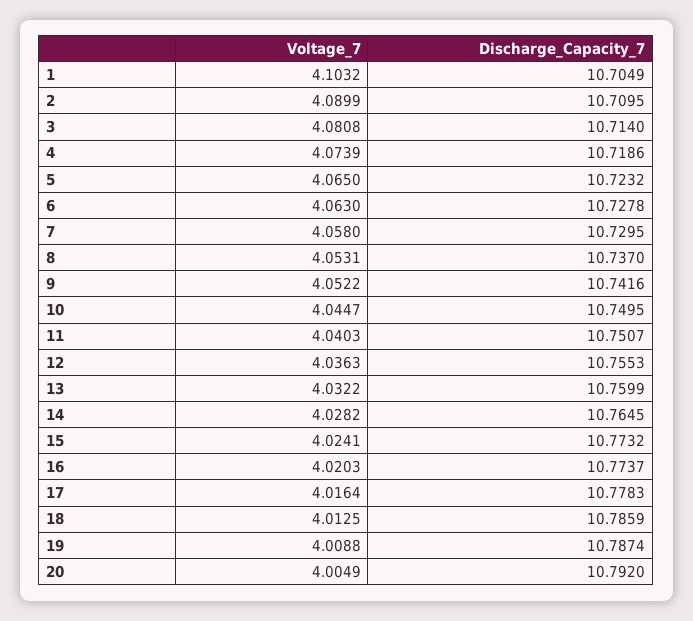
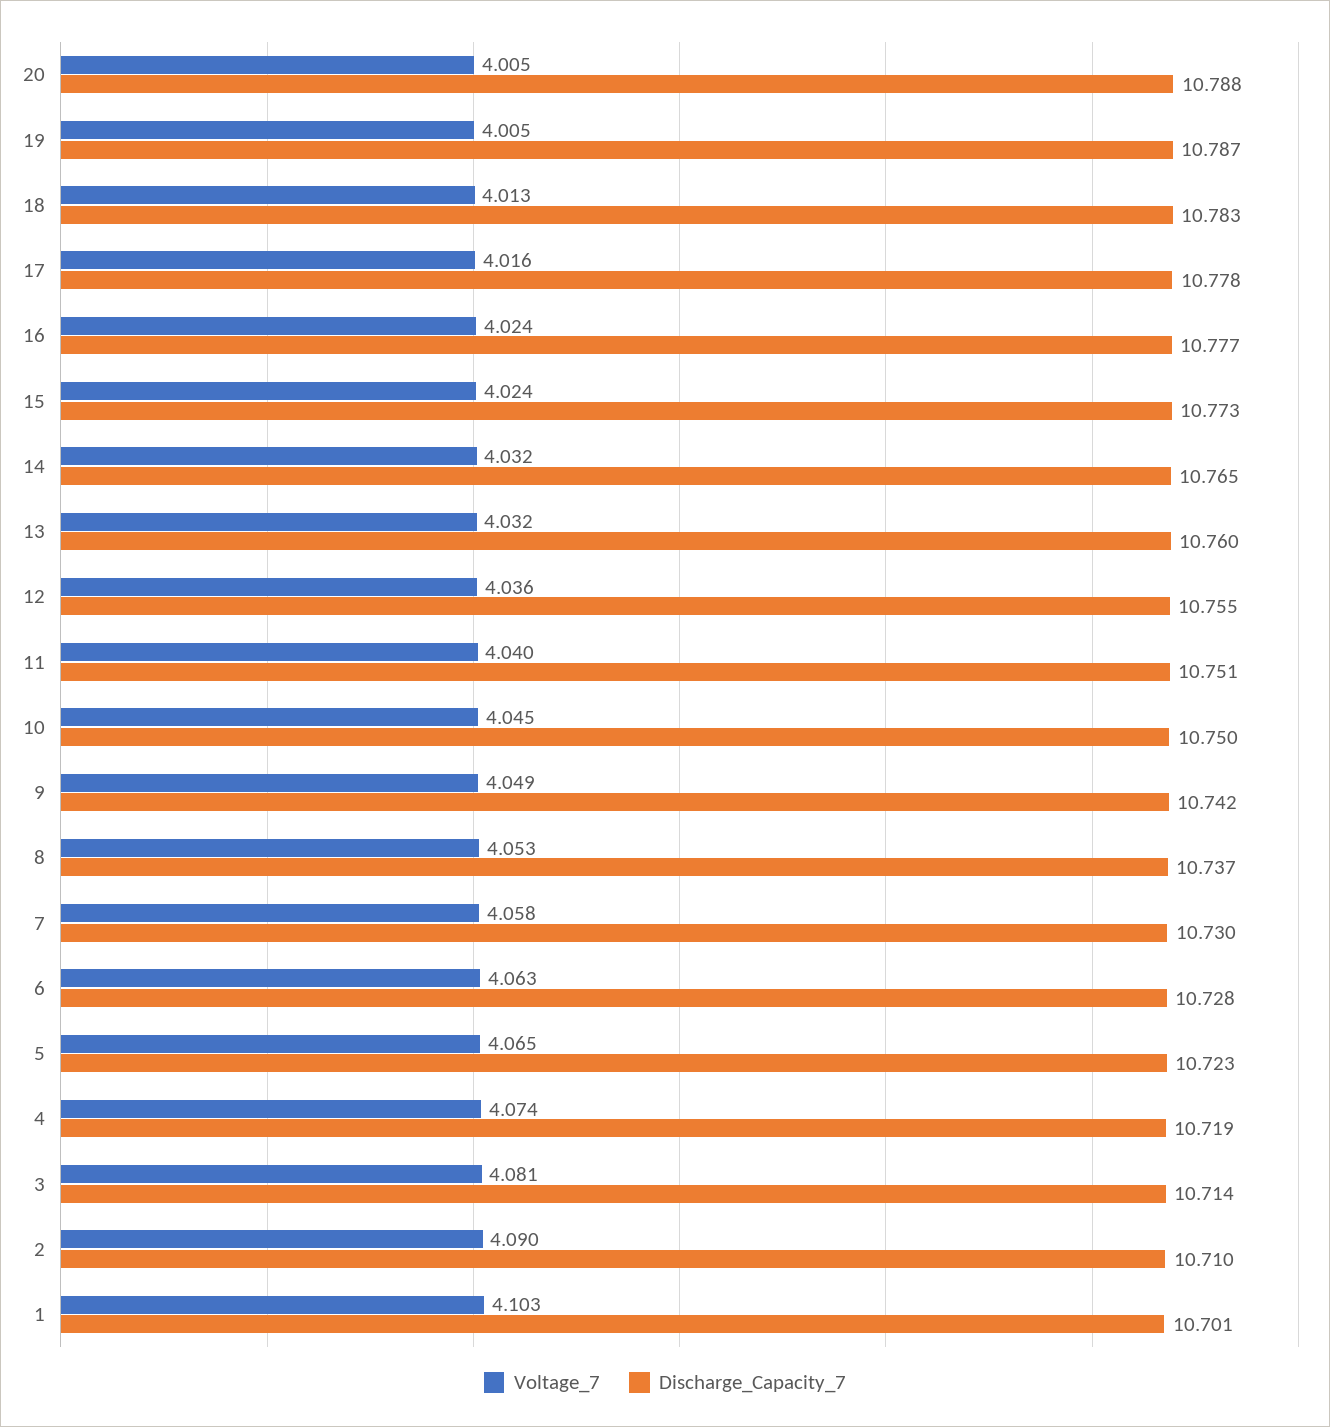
  {
    "Voltage_7": {
      "1": 4.1032,
      "2": 4.0899,
      "3": 4.0808,
      "4": 4.0739,
      "5": 4.065,
      "6": 4.063,
      "7": 4.058,
      "8": 4.0531,
-     "9": 4.0522,
+     "9": 4.049,
      "10": 4.0447,
      "11": 4.0403,
      "12": 4.0363,
      "13": 4.0322,
-     "14": 4.0282,
+     "14": 4.032,
      "15": 4.0241,
-     "16": 4.0203,
+     "16": 4.024,
      "17": 4.0164,
      "18": 4.0125,
-     "19": 4.0088,
+     "19": 4.005,
      "20": 4.0049
    },
    "Discharge_Capacity_7": {
-     "1": 10.7049,
+     "1": 10.701,
      "2": 10.7095,
      "3": 10.714,
      "4": 10.7186,
      "5": 10.7232,
      "6": 10.7278,
      "7": 10.7295,
      "8": 10.737,
      "9": 10.7416,
      "10": 10.7495,
      "11": 10.7507,
      "12": 10.7553,
      "13": 10.7599,
      "14": 10.7645,
      "15": 10.7732,
-     "16": 10.7737,
+     "16": 10.777,
      "17": 10.7783,
-     "18": 10.7859,
+     "18": 10.783,
      "19": 10.7874,
-     "20": 10.792
+     "20": 10.788
    }
  }

